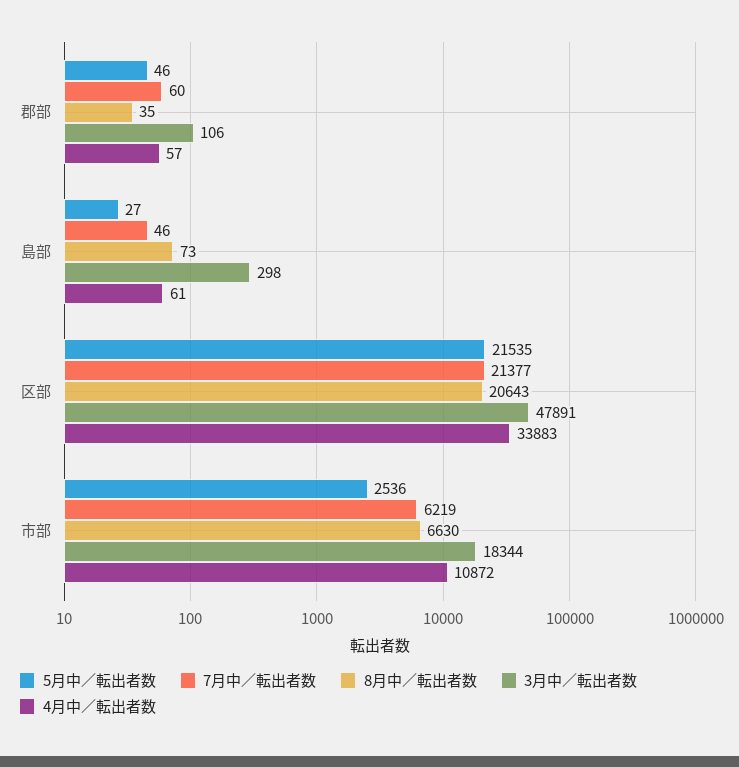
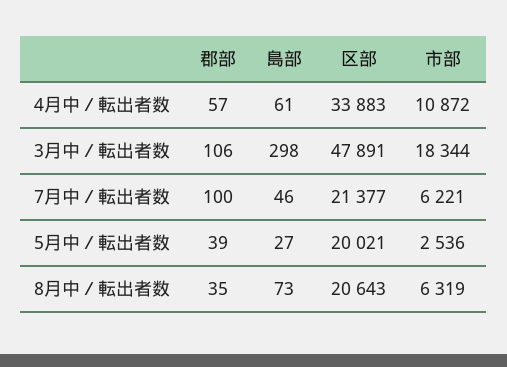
  {
    "5月中／転出者数": {
-     "郡部": 46,
+     "郡部": 39,
      "島部": 27,
-     "区部": 21535,
+     "区部": 20021,
      "市部": 2536
    },
    "7月中／転出者数": {
-     "郡部": 60,
+     "郡部": 100,
      "島部": 46,
      "区部": 21377,
-     "市部": 6219
+     "市部": 6221
    },
    "8月中／転出者数": {
      "郡部": 35,
      "島部": 73,
      "区部": 20643,
-     "市部": 6630
+     "市部": 6319
    },
    "3月中／転出者数": {
      "郡部": 106,
      "島部": 298,
      "区部": 47891,
      "市部": 18344
    },
    "4月中／転出者数": {
      "郡部": 57,
      "島部": 61,
      "区部": 33883,
      "市部": 10872
    }
  }

